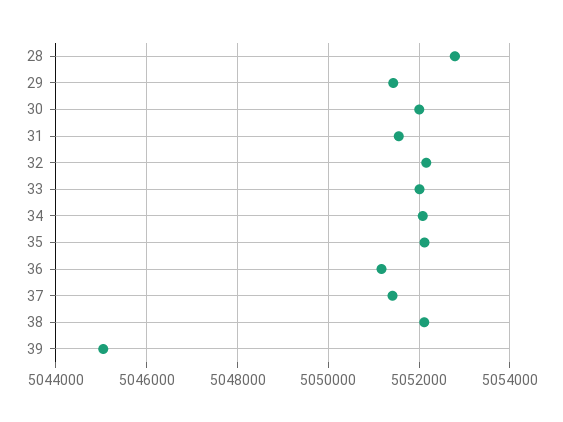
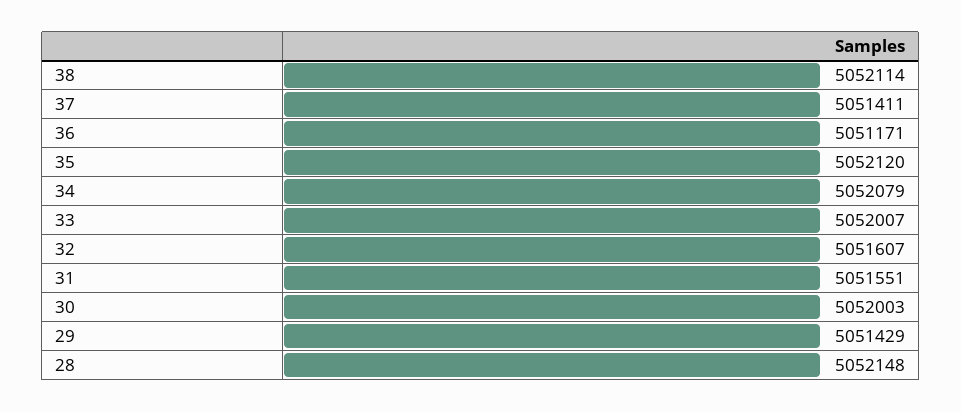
  {
-   "28": 5052800,
+   "28": 5052148,
    "29": 5051429,
    "30": 5052003,
    "31": 5051551,
-   "32": 5052200,
+   "32": 5051607,
    "33": 5052007,
    "34": 5052079,
    "35": 5052120,
    "36": 5051171,
    "37": 5051411,
-   "38": 5052114,
+   "38": 5052114
-   "39": 5045000
  }

